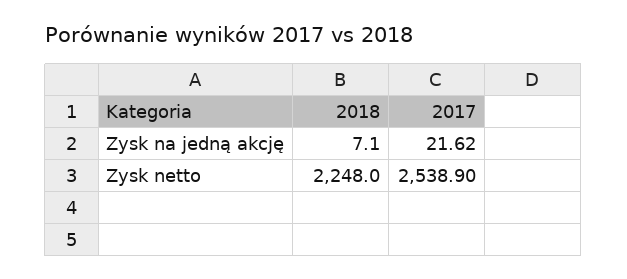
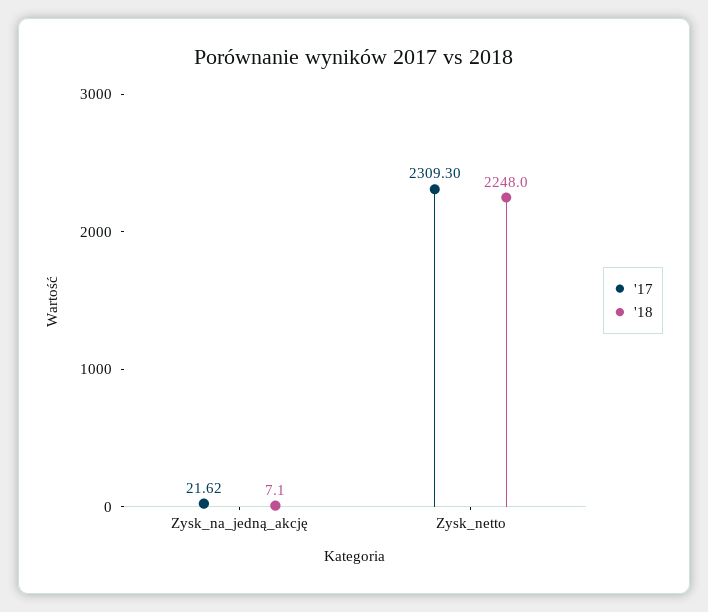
  {
    "2018": {
      "Zysk na jedną akcję": 7.1,
      "Zysk netto": 2248
    },
    "2017": {
      "Zysk na jedną akcję": 21.62,
-     "Zysk netto": 2538.9
+     "Zysk netto": 2309.3
    }
  }

